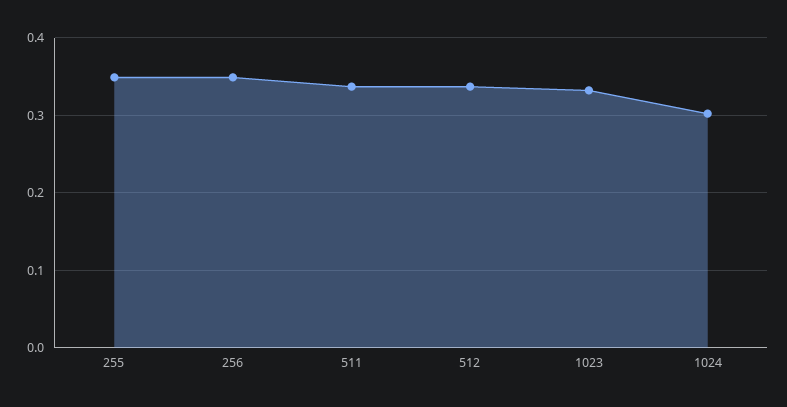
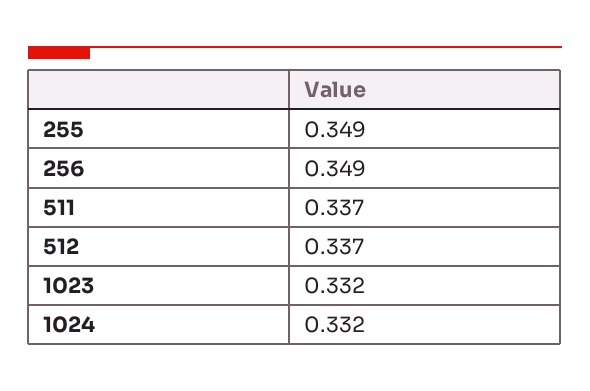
  {
    "255": 0.349,
    "256": 0.349,
    "511": 0.337,
    "512": 0.337,
    "1023": 0.332,
-   "1024": 0.3
+   "1024": 0.332
  }

